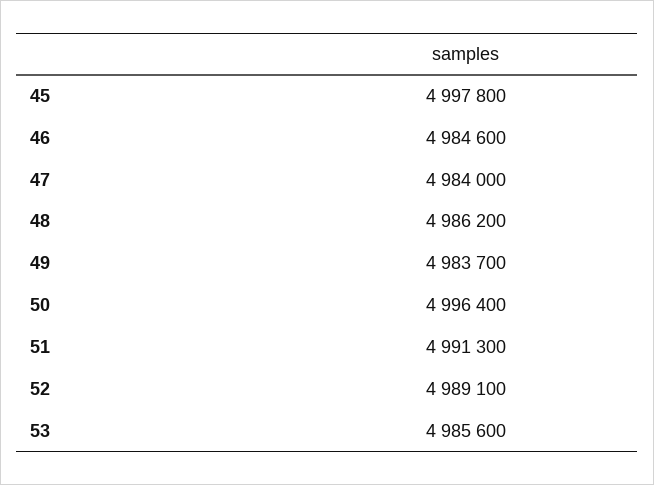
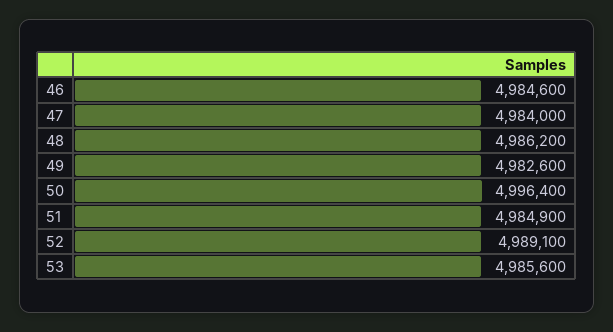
  {
-   "45": 4997800,
    "46": 4984600,
    "47": 4984000,
    "48": 4986200,
-   "49": 4983700,
+   "49": 4982600,
    "50": 4996400,
-   "51": 4991300,
+   "51": 4984900,
    "52": 4989100,
    "53": 4985600
  }

